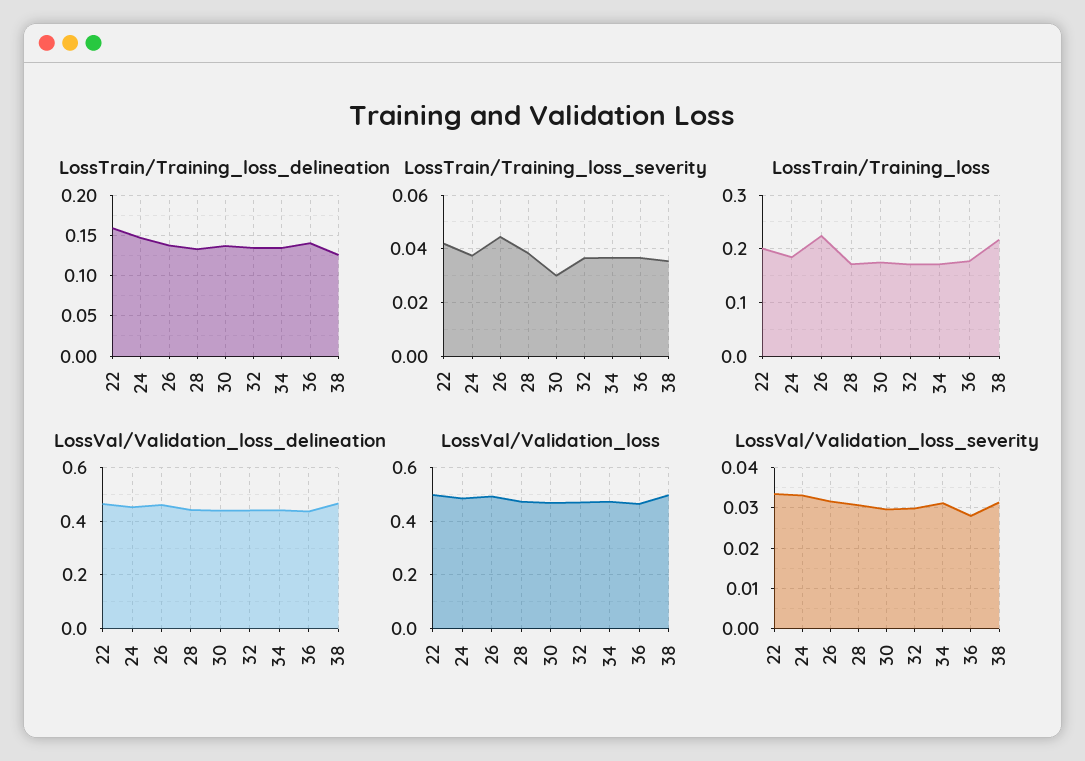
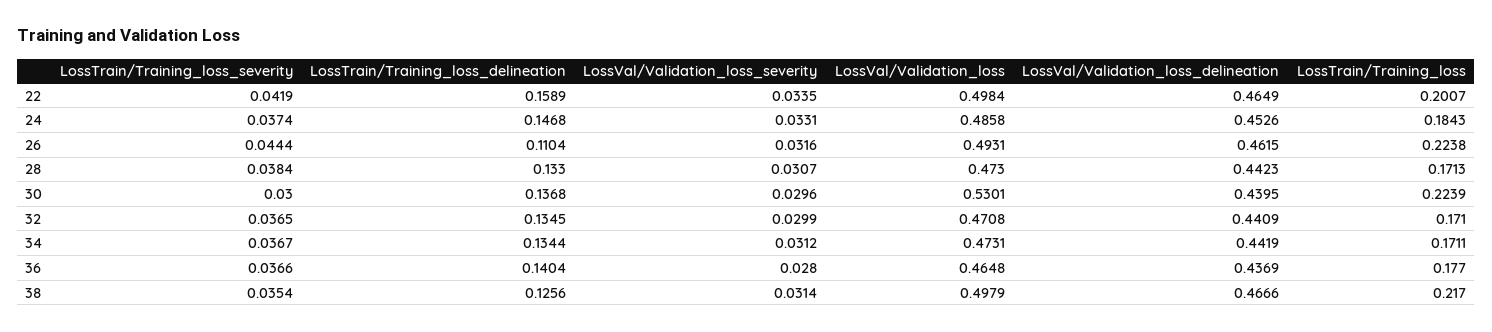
  {
    "LossTrain/Training_loss_delineation": {
      "22": 0.1589,
      "24": 0.1468,
-     "26": 0.14,
+     "26": 0.1104,
      "28": 0.133,
      "30": 0.1368,
      "32": 0.1345,
      "34": 0.1344,
      "36": 0.1404,
      "38": 0.1256
    },
    "LossTrain/Training_loss_severity": {
      "22": 0.0419,
      "24": 0.0374,
      "26": 0.0444,
      "28": 0.0384,
      "30": 0.03,
      "32": 0.0365,
      "34": 0.0367,
      "36": 0.0366,
      "38": 0.0354
    },
    "LossTrain/Training_loss": {
      "22": 0.2007,
      "24": 0.1843,
      "26": 0.2238,
      "28": 0.1713,
-     "30": 0.18,
+     "30": 0.2239,
      "32": 0.171,
      "34": 0.1711,
      "36": 0.177,
      "38": 0.217
    },
    "LossVal/Validation_loss_delineation": {
      "22": 0.4649,
      "24": 0.4526,
      "26": 0.4615,
      "28": 0.4423,
      "30": 0.4395,
      "32": 0.4409,
      "34": 0.4419,
      "36": 0.4369,
      "38": 0.4666
    },
    "LossVal/Validation_loss": {
      "22": 0.4984,
      "24": 0.4858,
      "26": 0.4931,
      "28": 0.473,
-     "30": 0.475,
+     "30": 0.5301,
      "32": 0.4708,
      "34": 0.4731,
      "36": 0.4648,
      "38": 0.4979
    },
    "LossVal/Validation_loss_severity": {
      "22": 0.0335,
      "24": 0.0331,
      "26": 0.0316,
      "28": 0.0307,
      "30": 0.0296,
      "32": 0.0299,
      "34": 0.0312,
      "36": 0.028,
      "38": 0.0314
    }
  }

